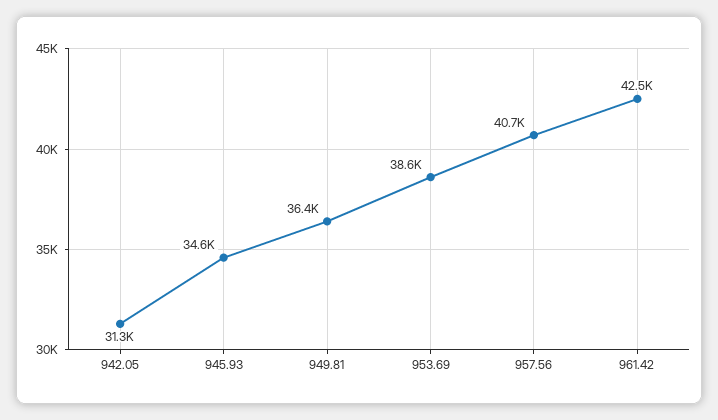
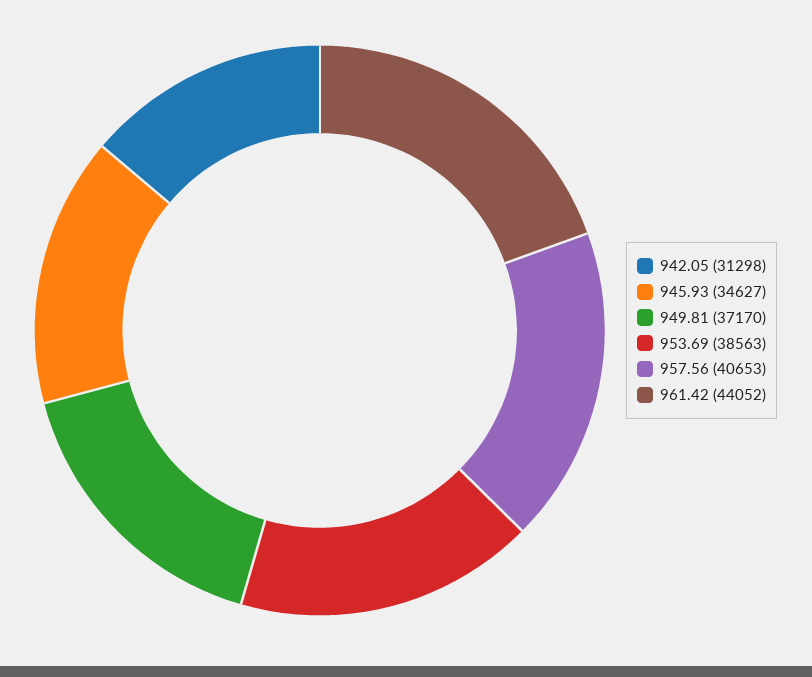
  {
    "942.05": 31298,
    "945.93": 34627,
-   "949.81": 36400,
+   "949.81": 37170,
    "953.69": 38563,
    "957.56": 40653,
-   "961.42": 42500
+   "961.42": 44052
  }

